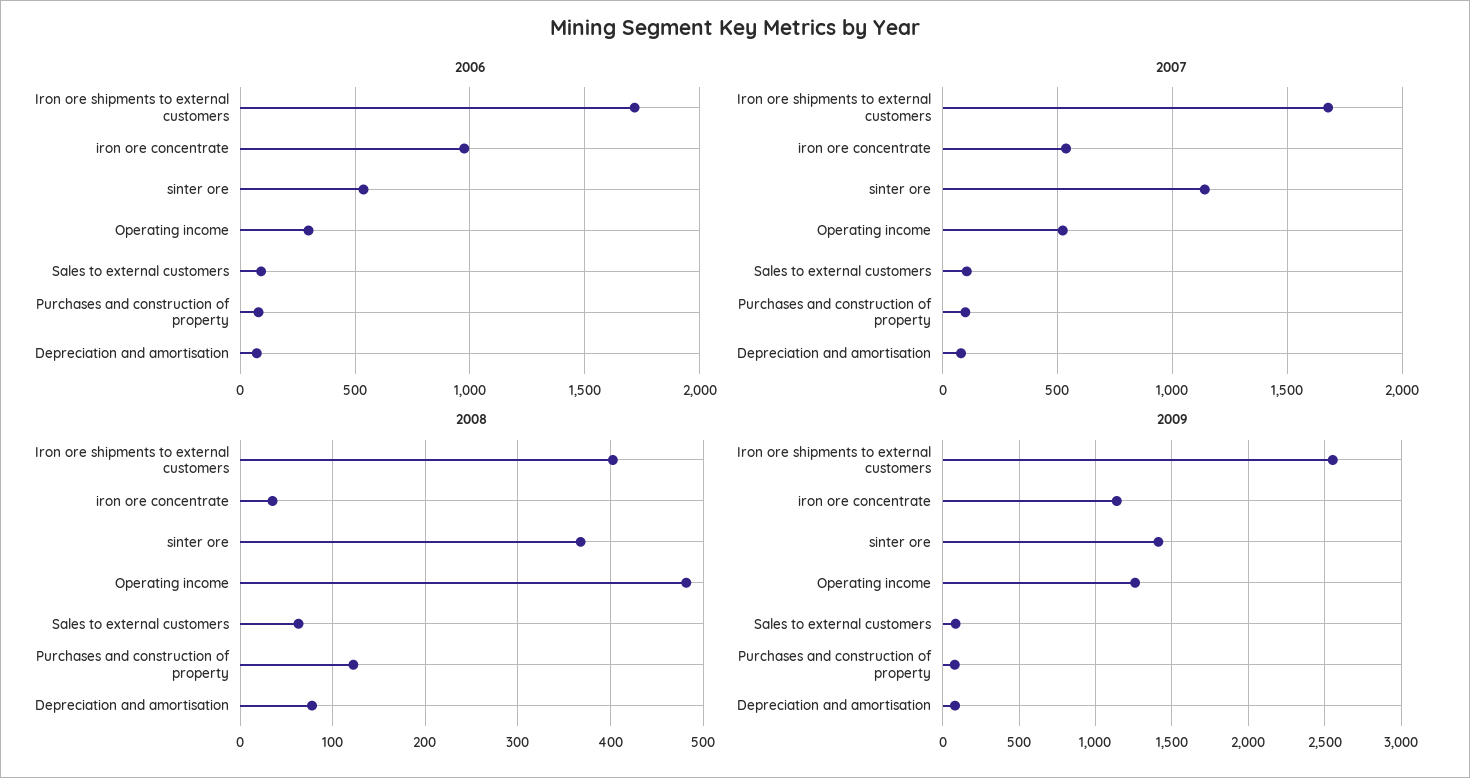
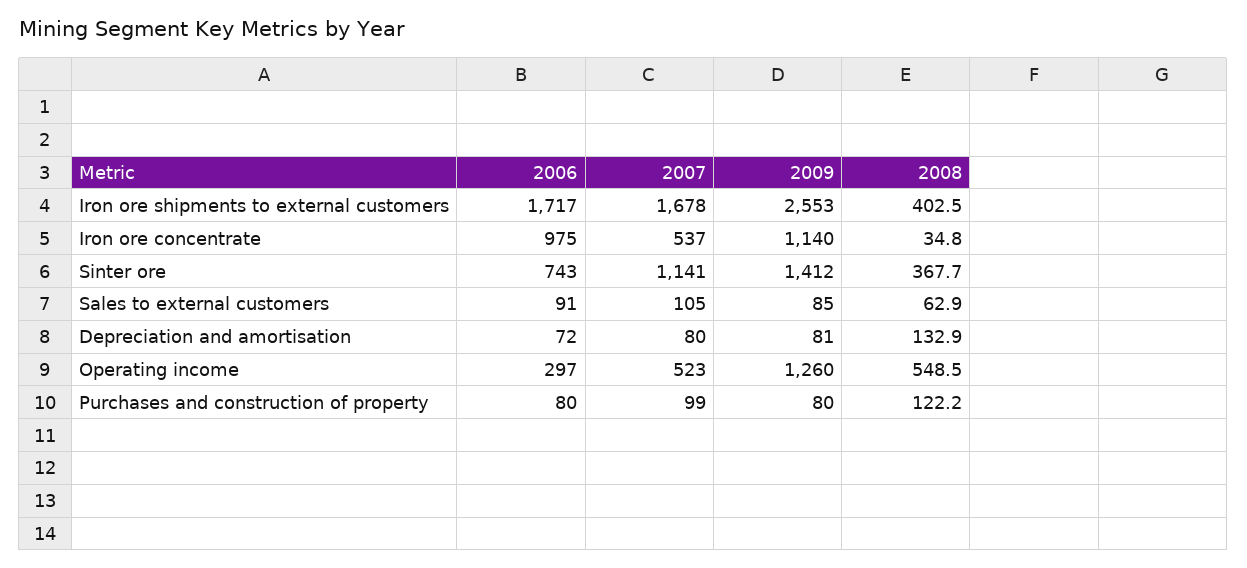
  {
    "2006": {
      "Iron ore shipments to external customers": 1717,
      "iron ore concentrate": 975,
-     "sinter ore": 550,
+     "sinter ore": 743,
      "Operating income": 297,
      "Sales to external customers": 91,
      "Purchases and construction of property": 80,
      "Depreciation and amortisation": 72
    },
    "2007": {
      "Iron ore shipments to external customers": 1678,
      "iron ore concentrate": 537,
      "sinter ore": 1141,
      "Operating income": 523,
      "Sales to external customers": 105,
      "Purchases and construction of property": 99,
      "Depreciation and amortisation": 80
    },
    "2008": {
      "Iron ore shipments to external customers": 402.5,
      "iron ore concentrate": 34.8,
      "sinter ore": 367.7,
-     "Operating income": 480,
+     "Operating income": 548.5,
      "Sales to external customers": 62.9,
      "Purchases and construction of property": 122.2,
-     "Depreciation and amortisation": 80
+     "Depreciation and amortisation": 132.9
    },
    "2009": {
      "Iron ore shipments to external customers": 2553,
      "iron ore concentrate": 1140,
      "sinter ore": 1412,
      "Operating income": 1260,
      "Sales to external customers": 85,
      "Purchases and construction of property": 80,
      "Depreciation and amortisation": 81
    }
  }

